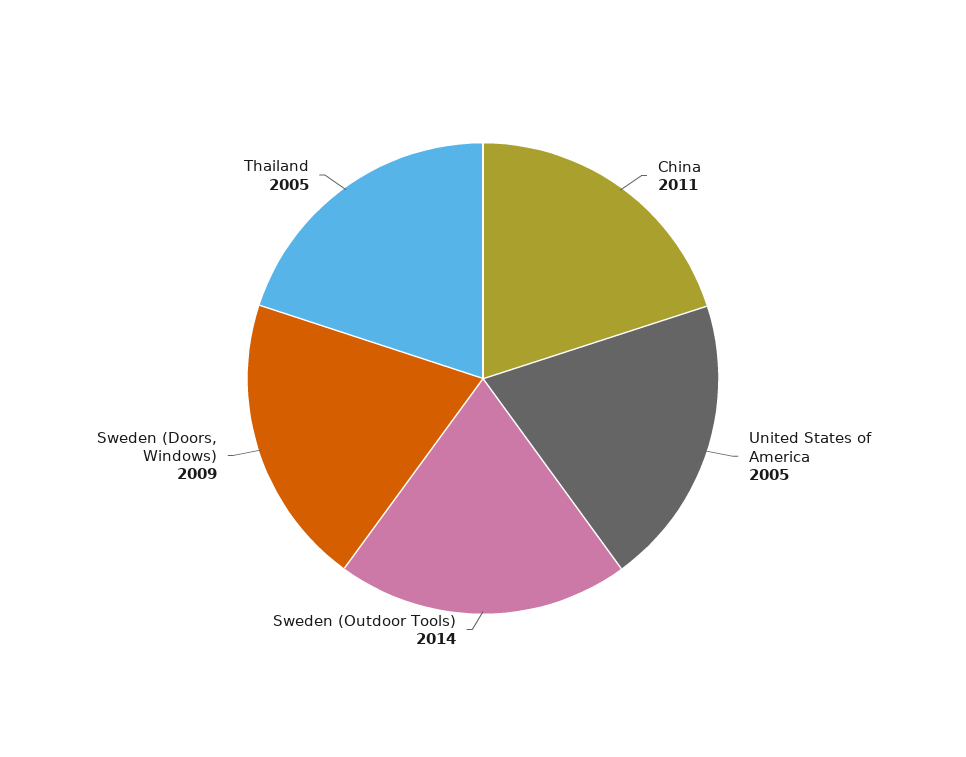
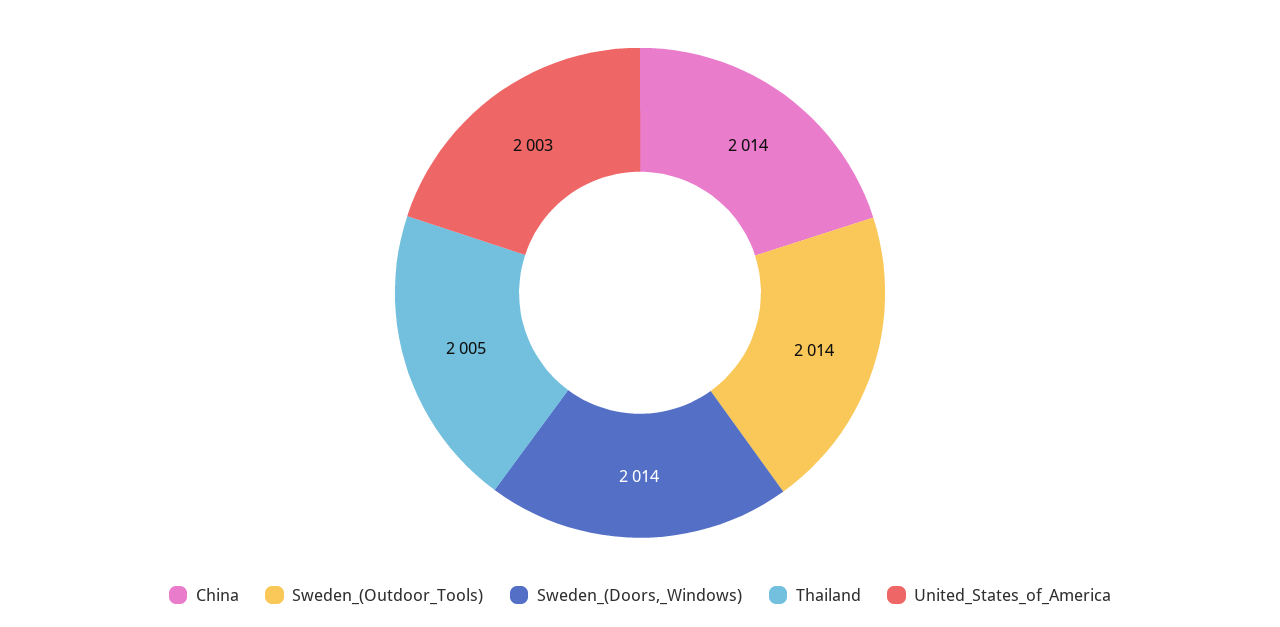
  {
-   "China": 2011,
+   "China": 2014,
-   "United States of America": 2005,
+   "United States of America": 2003,
    "Sweden (Outdoor Tools)": 2014,
-   "Sweden (Doors, Windows)": 2009,
+   "Sweden (Doors, Windows)": 2014,
    "Thailand": 2005
  }

